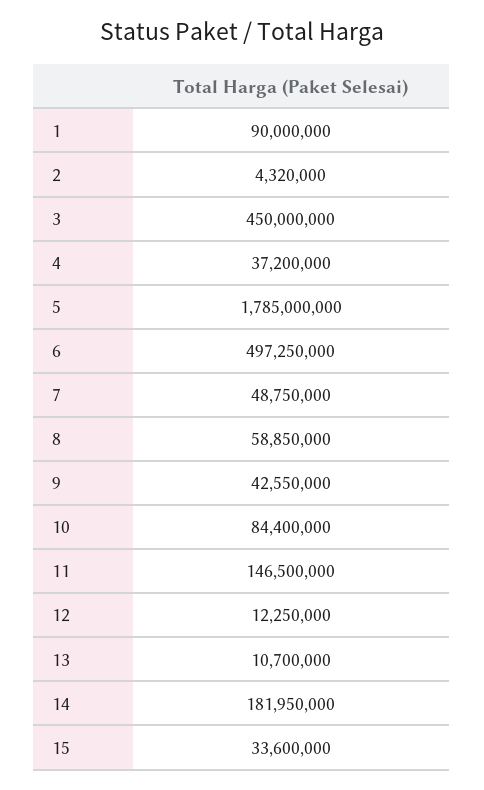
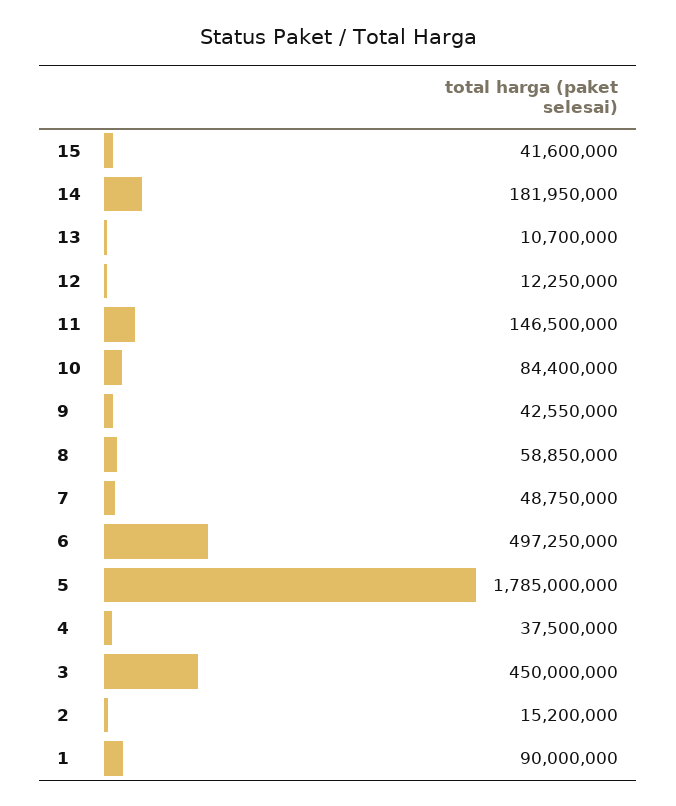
  {
    "1": 90000000,
-   "2": 4320000,
+   "2": 15200000,
    "3": 450000000,
-   "4": 37200000,
+   "4": 37500000,
    "5": 1785000000,
    "6": 497250000,
    "7": 48750000,
    "8": 58850000,
    "9": 42550000,
    "10": 84400000,
    "11": 146500000,
    "12": 12250000,
    "13": 10700000,
    "14": 181950000,
-   "15": 33600000
+   "15": 41600000
  }

